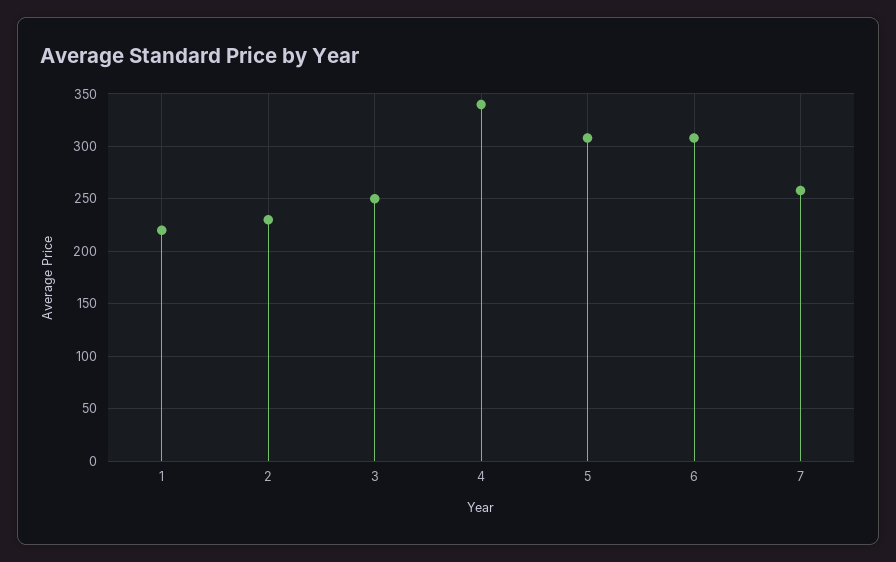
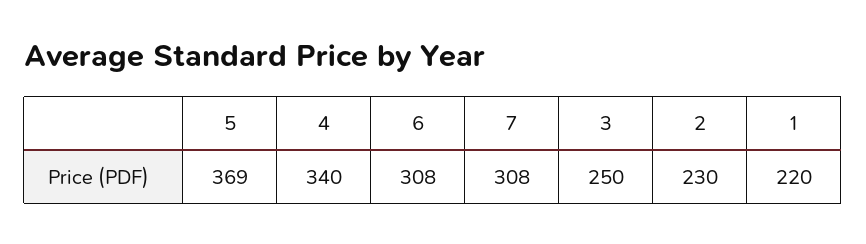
  {
    "1": 220,
    "2": 230,
    "3": 250,
    "4": 340,
-   "5": 310,
+   "5": 369,
    "6": 308,
-   "7": 260
+   "7": 308
  }

